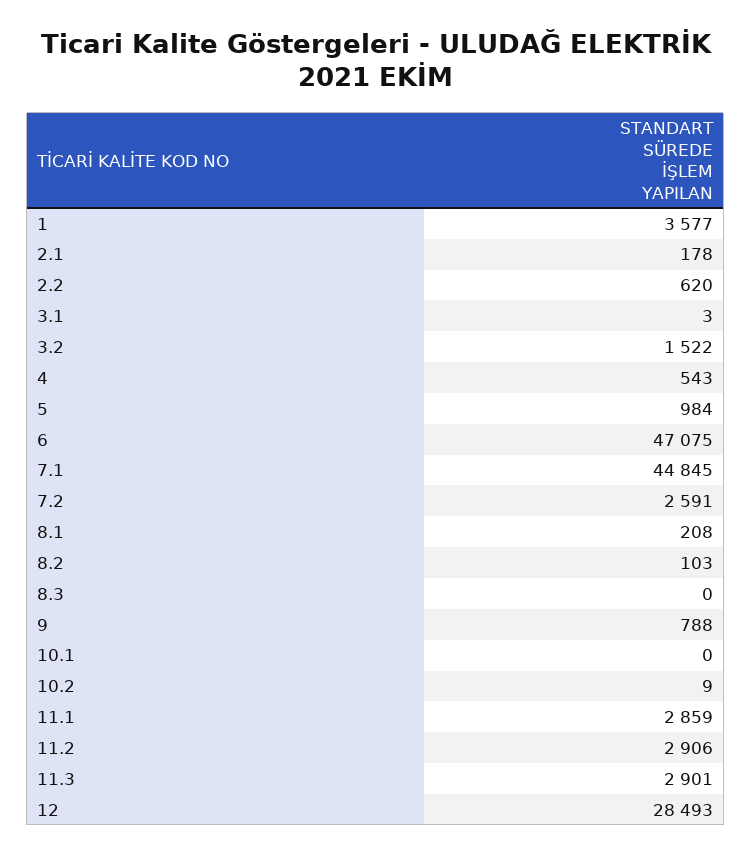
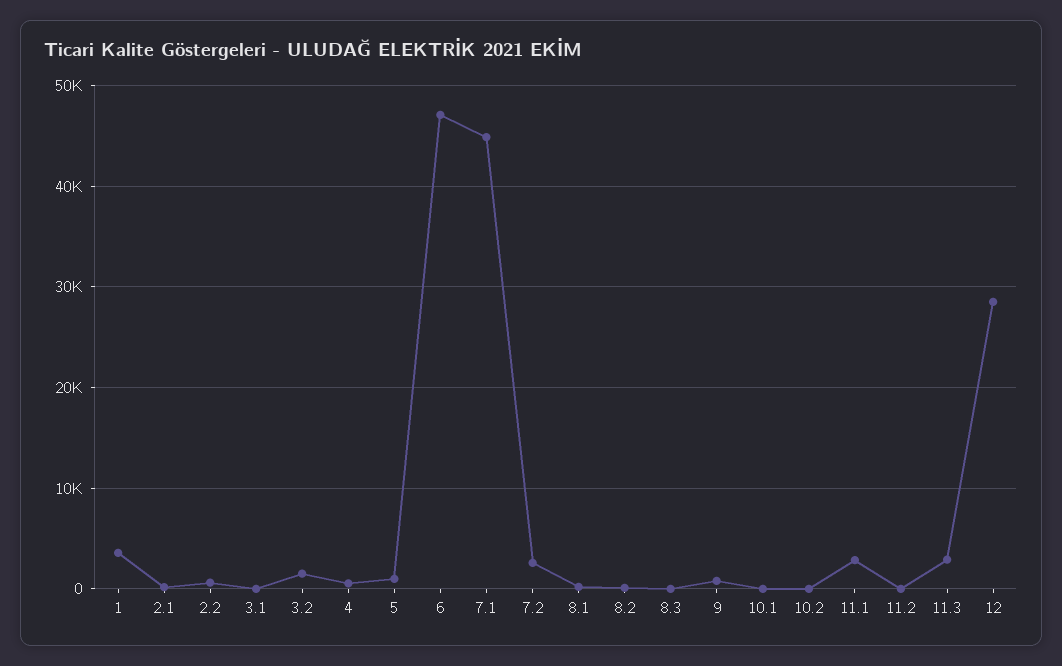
  {
    "1": 3577,
    "2.1": 178,
    "2.2": 620,
    "3.1": 3,
    "3.2": 1522,
    "4": 543,
    "5": 984,
    "6": 47075,
    "7.1": 44845,
    "7.2": 2591,
    "8.1": 208,
    "8.2": 103,
    "8.3": 0,
    "9": 788,
    "10.1": 0,
    "10.2": 9,
    "11.1": 2859,
-   "11.2": 2906,
+   "11.2": 0,
    "11.3": 2901,
    "12": 28493
  }

